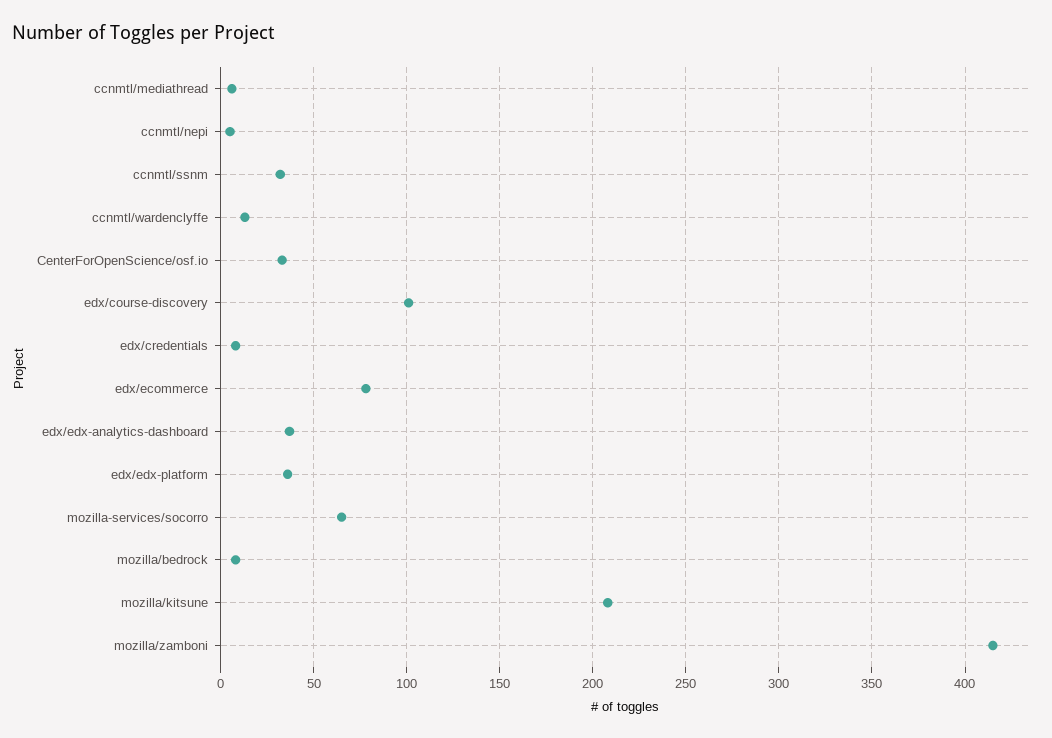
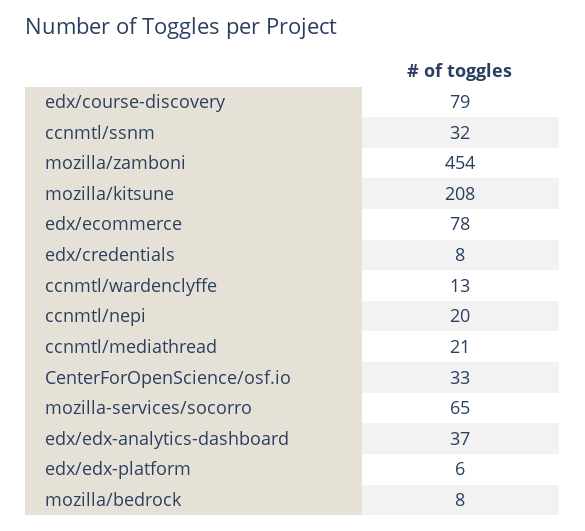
  {
-   "ccnmtl/mediathread": 5,
+   "ccnmtl/mediathread": 21,
-   "ccnmtl/nepi": 5,
+   "ccnmtl/nepi": 20,
    "ccnmtl/ssnm": 32,
    "ccnmtl/wardenclyffe": 13,
    "CenterForOpenScience/osf.io": 33,
-   "edx/course-discovery": 100,
+   "edx/course-discovery": 79,
    "edx/credentials": 8,
    "edx/ecommerce": 78,
    "edx/edx-analytics-dashboard": 37,
-   "edx/edx-platform": 35,
+   "edx/edx-platform": 6,
    "mozilla-services/socorro": 65,
    "mozilla/bedrock": 8,
    "mozilla/kitsune": 208,
-   "mozilla/zamboni": 415
+   "mozilla/zamboni": 454
  }

